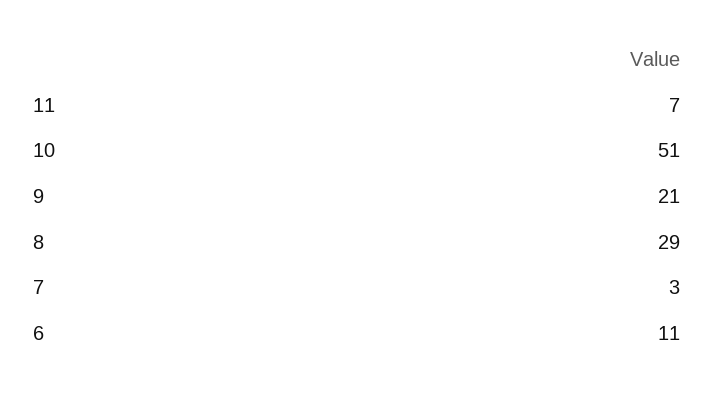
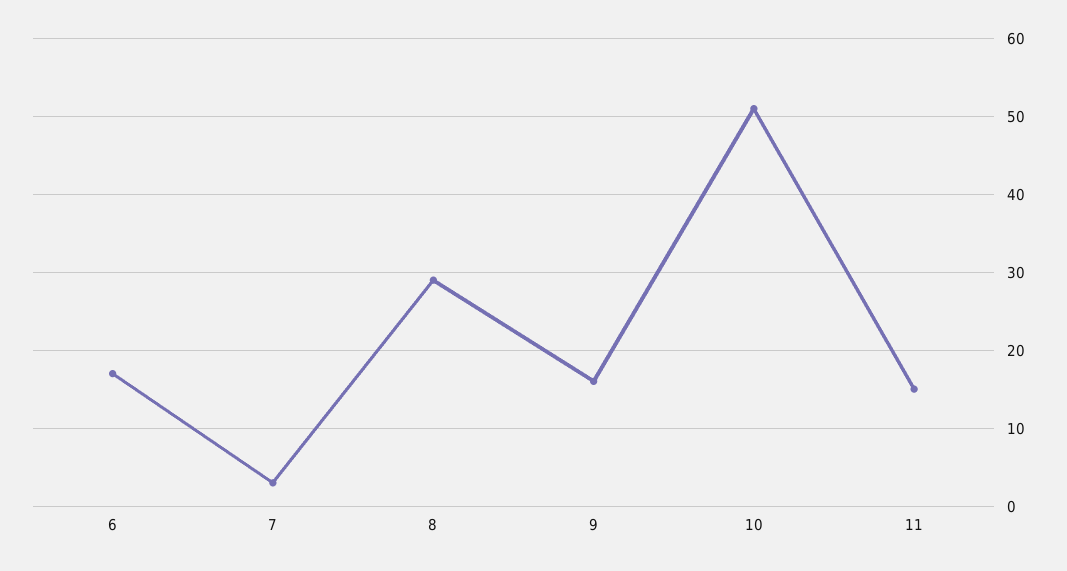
  {
-   "11": 7,
+   "11": 15,
    "10": 51,
-   "9": 21,
+   "9": 16,
    "8": 29,
    "7": 3,
-   "6": 11
+   "6": 17
  }

